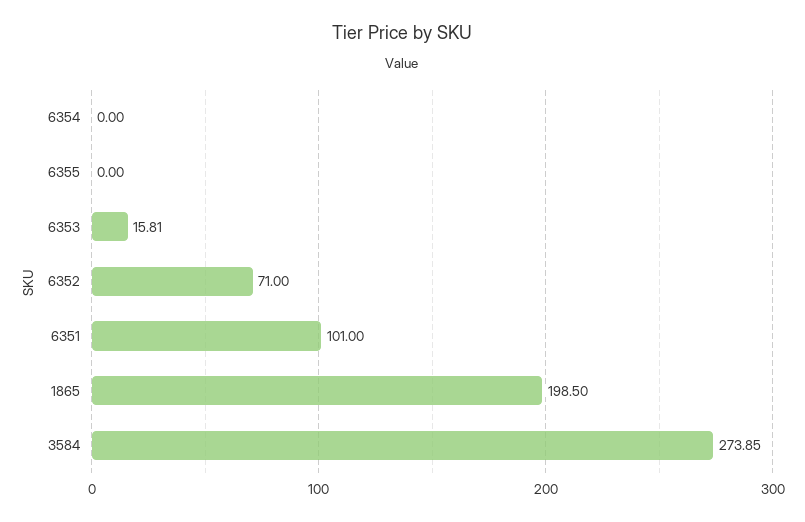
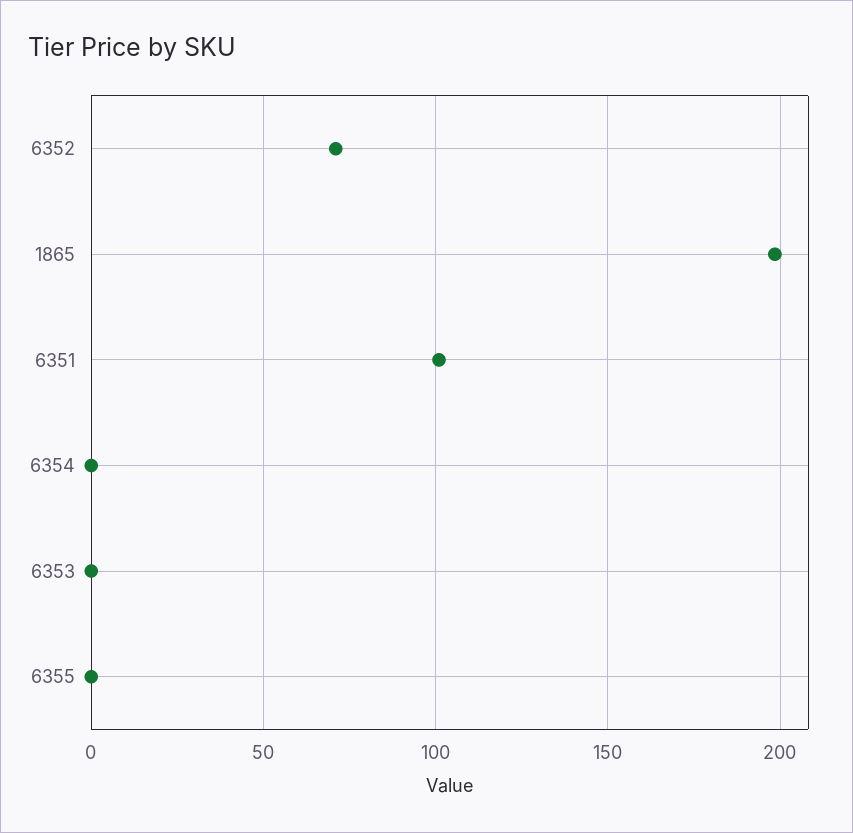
  {
    "6354": 0,
    "6355": 0,
-   "6353": 15.81,
+   "6353": 0,
    "6352": 71,
    "6351": 101,
-   "1865": 198.5,
+   "1865": 198.5
-   "3584": 273.85
  }

